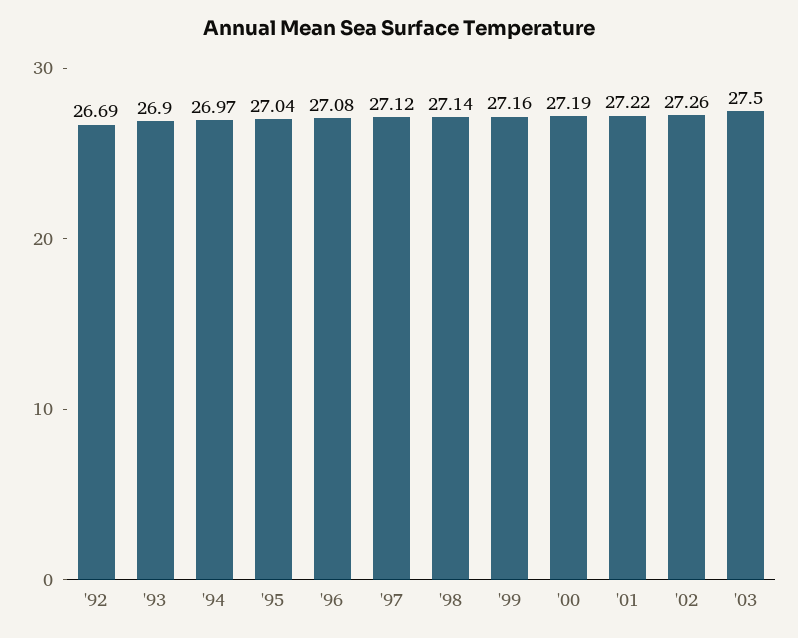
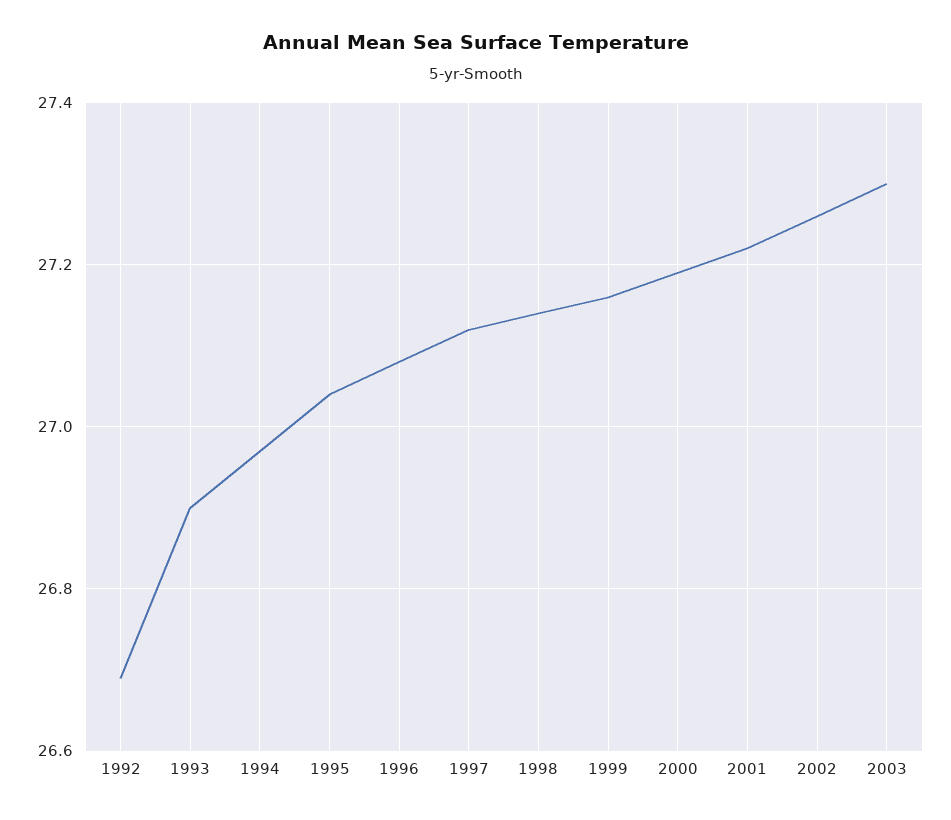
  {
    "'92": 26.69,
    "'93": 26.9,
    "'94": 26.97,
    "'95": 27.04,
    "'96": 27.08,
    "'97": 27.12,
    "'98": 27.14,
    "'99": 27.16,
    "'00": 27.19,
    "'01": 27.22,
    "'02": 27.26,
-   "'03": 27.5
+   "'03": 27.3
  }

